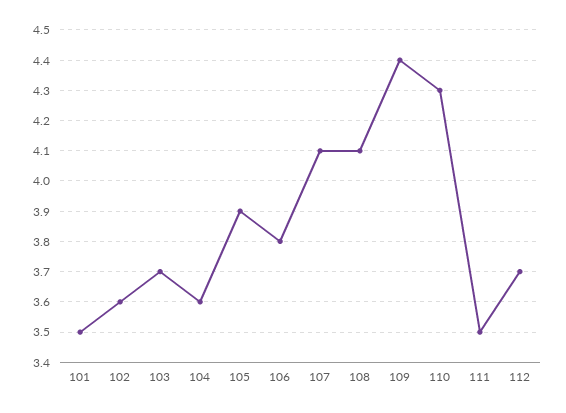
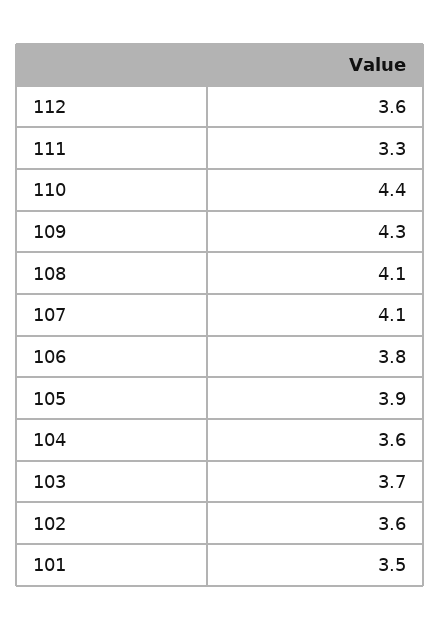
  {
    "101": 3.5,
    "102": 3.6,
    "103": 3.7,
    "104": 3.6,
    "105": 3.9,
    "106": 3.8,
    "107": 4.1,
    "108": 4.1,
-   "109": 4.4,
+   "109": 4.3,
-   "110": 4.3,
+   "110": 4.4,
-   "111": 3.5,
+   "111": 3.3,
-   "112": 3.7
+   "112": 3.6
  }

